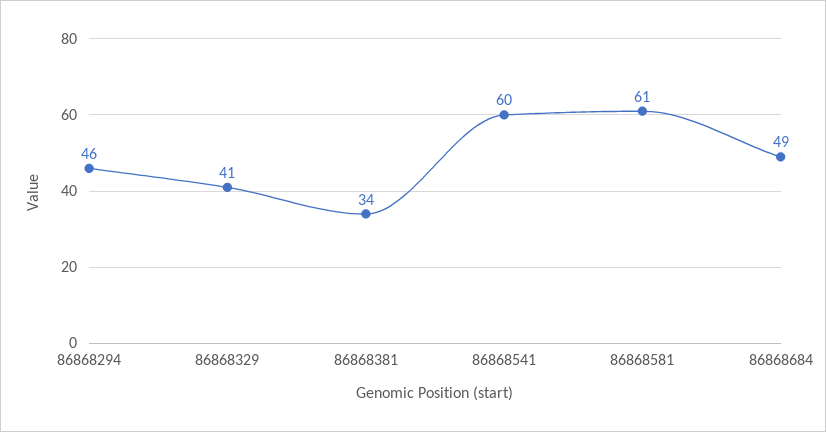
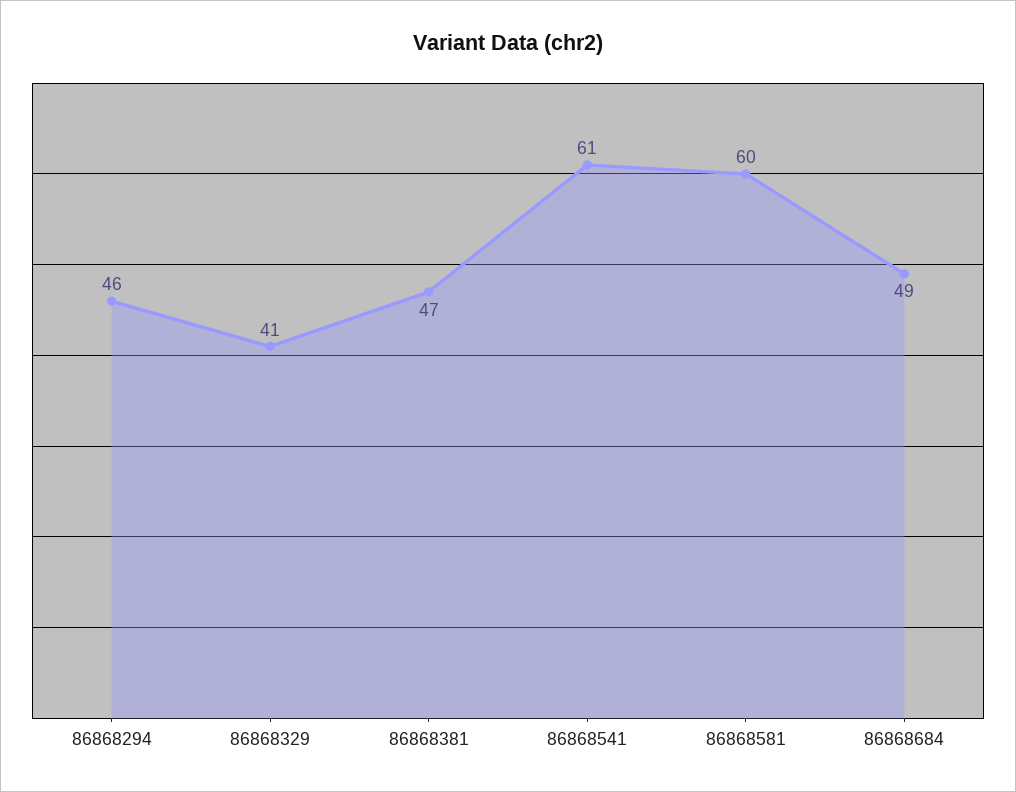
  {
    "86868294": 46,
    "86868329": 41,
-   "86868381": 34,
+   "86868381": 47,
-   "86868541": 60,
+   "86868541": 61,
-   "86868581": 61,
+   "86868581": 60,
    "86868684": 49
  }

